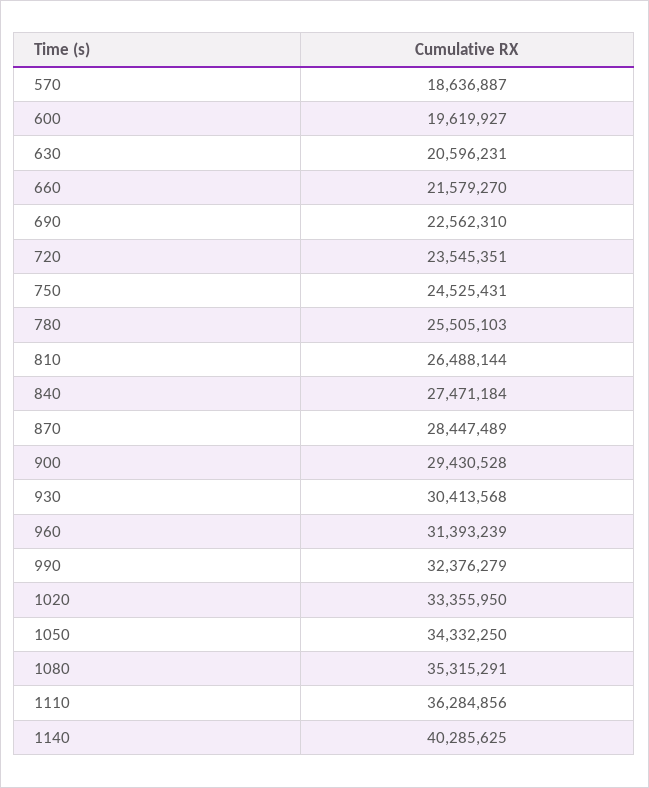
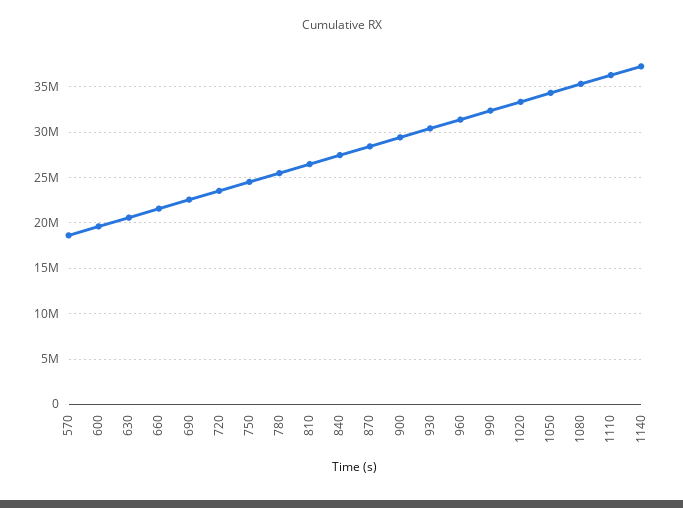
  {
    "570": 18636887,
    "600": 19619927,
    "630": 20596231,
    "660": 21579270,
    "690": 22562310,
    "720": 23545351,
    "750": 24525431,
    "780": 25505103,
    "810": 26488144,
    "840": 27471184,
    "870": 28447489,
    "900": 29430528,
    "930": 30413568,
    "960": 31393239,
    "990": 32376279,
    "1020": 33355950,
    "1050": 34332250,
    "1080": 35315291,
    "1110": 36284856,
-   "1140": 40285625
+   "1140": 37000000
  }

